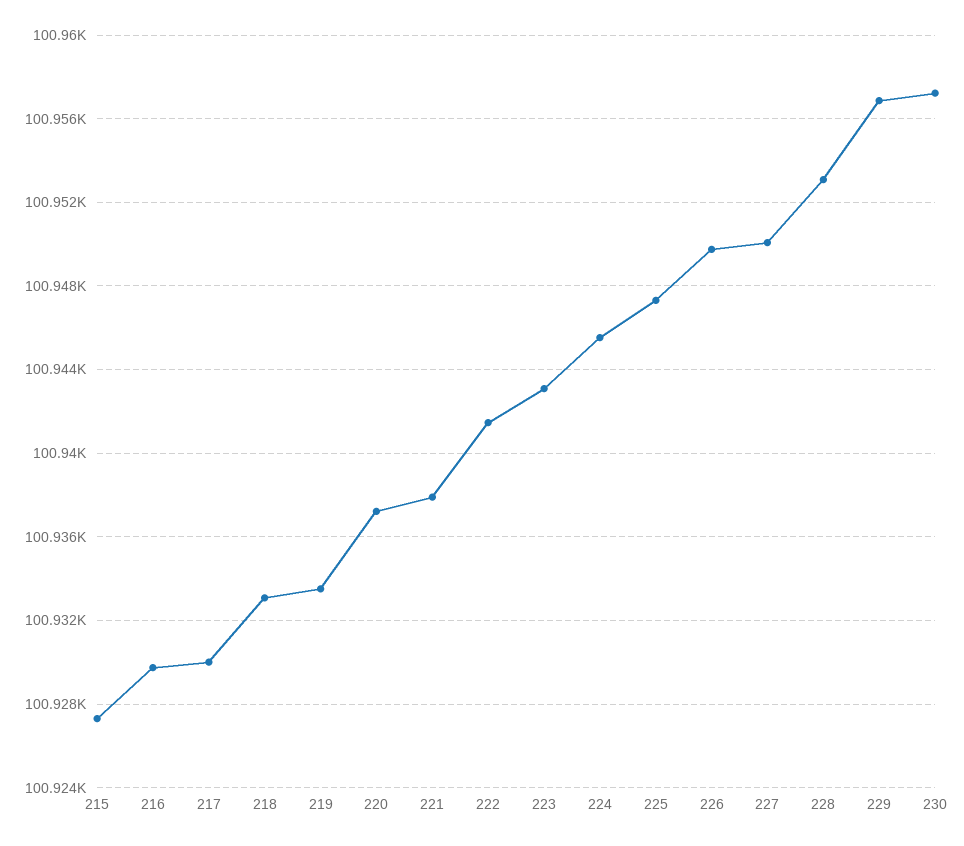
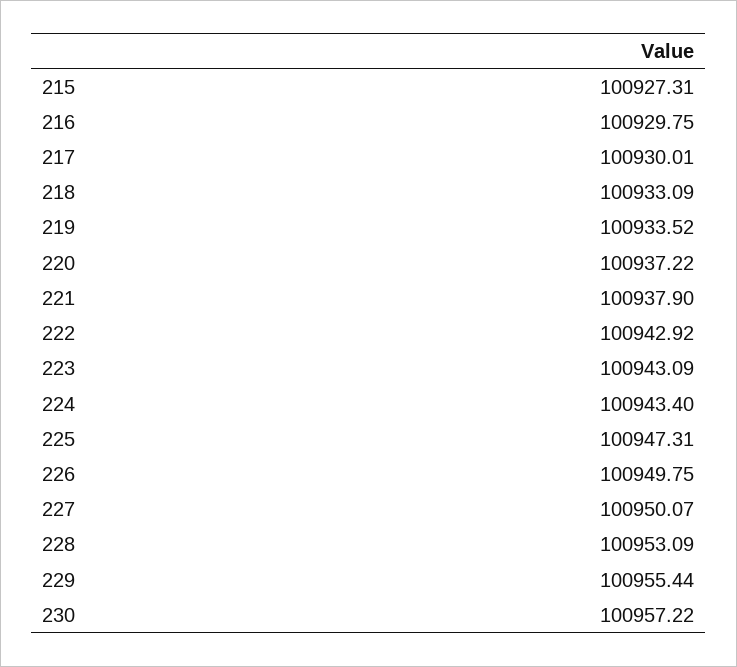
  {
    "215": 100927.31,
    "216": 100929.75,
    "217": 100930.01,
    "218": 100933.09,
    "219": 100933.52,
    "220": 100937.22,
    "221": 100937.9,
-   "222": 100941.5,
+   "222": 100942.92,
    "223": 100943.09,
-   "224": 100945.5,
+   "224": 100943.4,
    "225": 100947.31,
    "226": 100949.75,
    "227": 100950.07,
    "228": 100953.09,
-   "229": 100957,
+   "229": 100955.44,
    "230": 100957.22
  }

